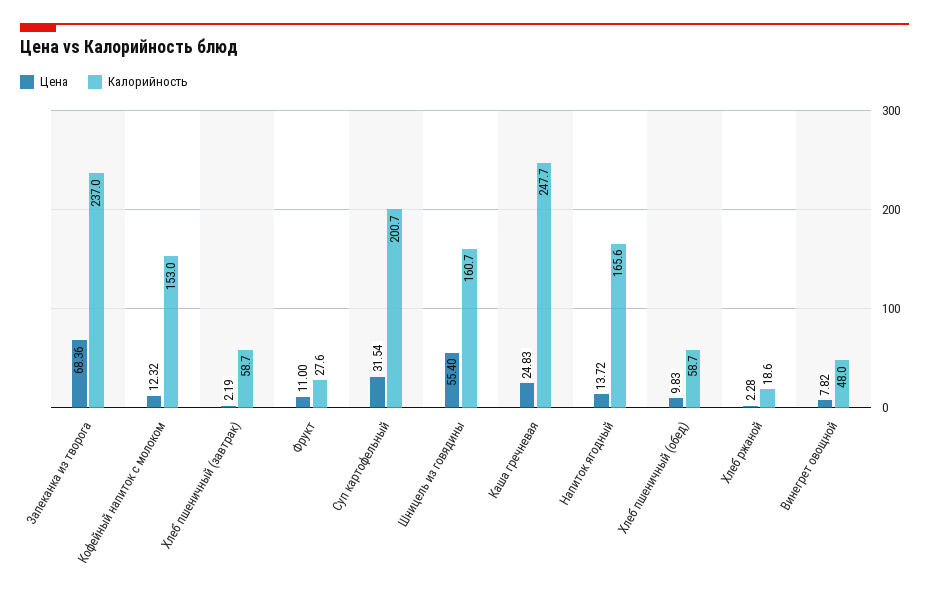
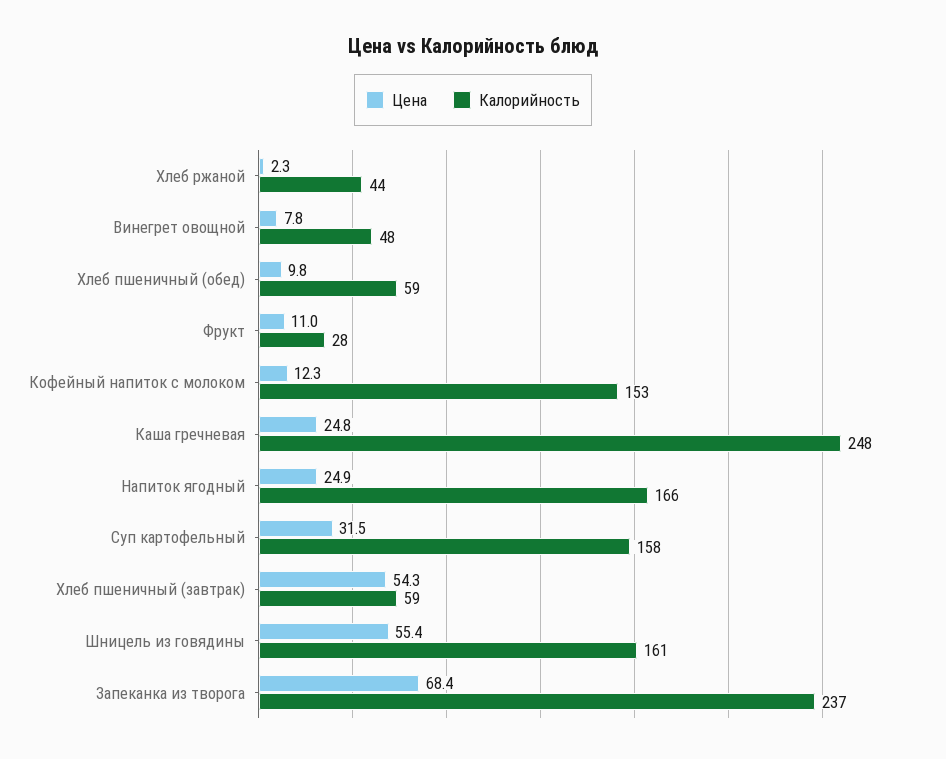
  {
    "Цена": {
      "Запеканка из творога": 68.36,
      "Кофейный напиток с молоком": 12.32,
-     "Хлеб пшеничный (завтрак)": 2.19,
+     "Хлеб пшеничный (завтрак)": 54.3,
      "Фрукт": 11,
      "Суп картофельный": 31.54,
      "Шницель из говядины": 55.4,
      "Каша гречневая": 24.83,
-     "Напиток ягодный": 13.72,
+     "Напиток ягодный": 24.9,
      "Хлеб пшеничный (обед)": 9.83,
      "Хлеб ржаной": 2.28,
      "Винегрет овощной": 7.82
    },
    "Калорийность": {
      "Запеканка из творога": 237,
      "Кофейный напиток с молоком": 153,
      "Хлеб пшеничный (завтрак)": 58.7,
      "Фрукт": 27.6,
-     "Суп картофельный": 200.7,
+     "Суп картофельный": 158,
      "Шницель из говядины": 160.7,
      "Каша гречневая": 247.7,
      "Напиток ягодный": 165.6,
      "Хлеб пшеничный (обед)": 58.7,
-     "Хлеб ржаной": 18.6,
+     "Хлеб ржаной": 44,
      "Винегрет овощной": 48
    }
  }

